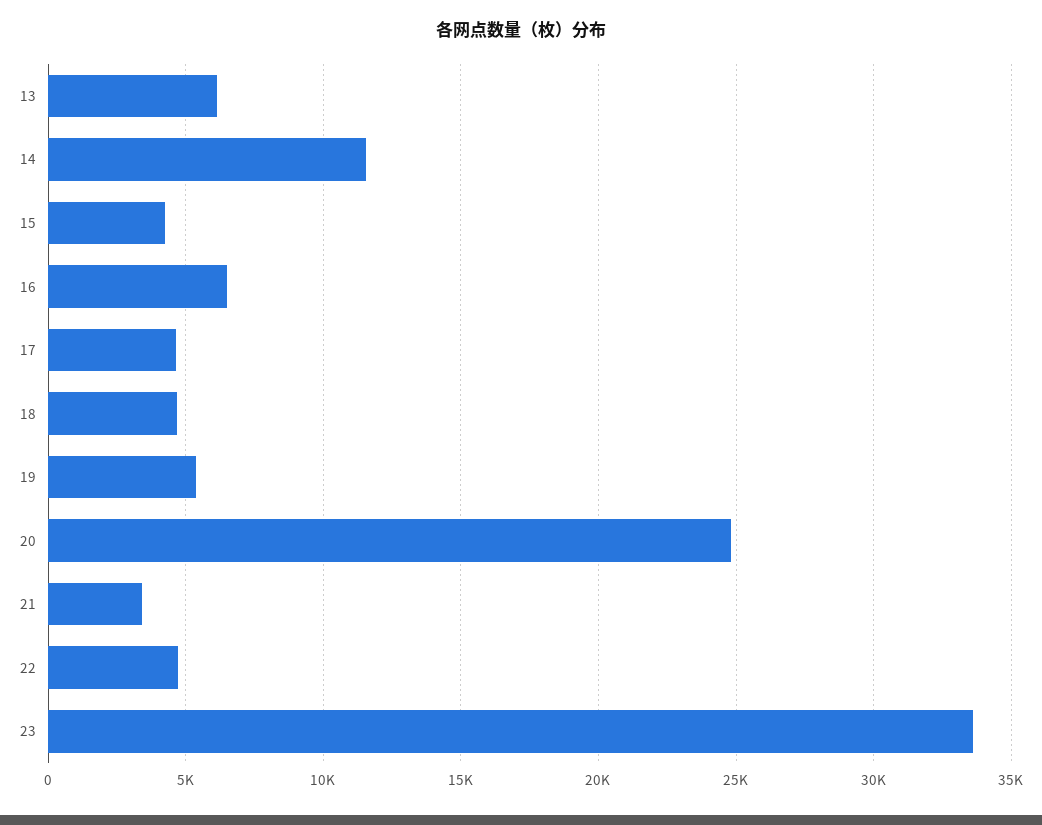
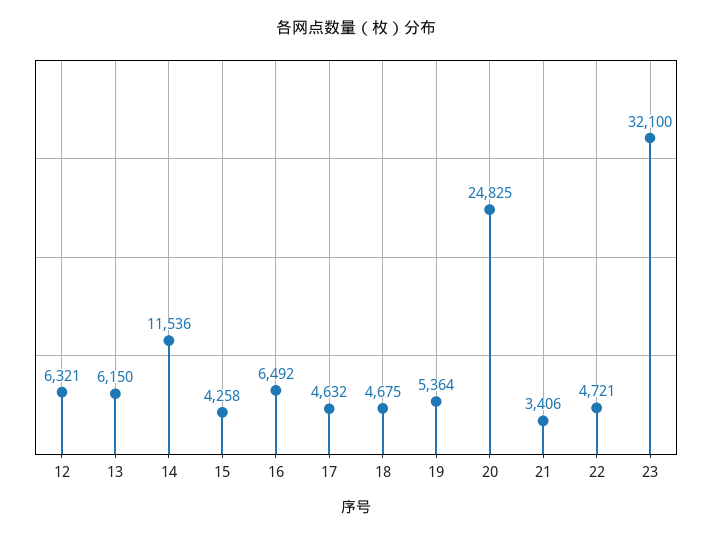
  {
    "13": 6150,
    "14": 11536,
    "15": 4258,
    "16": 6492,
    "17": 4632,
    "18": 4675,
    "19": 5364,
    "20": 24825,
    "21": 3406,
    "22": 4721,
-   "23": 33500
+   "23": 32100,
+   "12": 6321
  }

